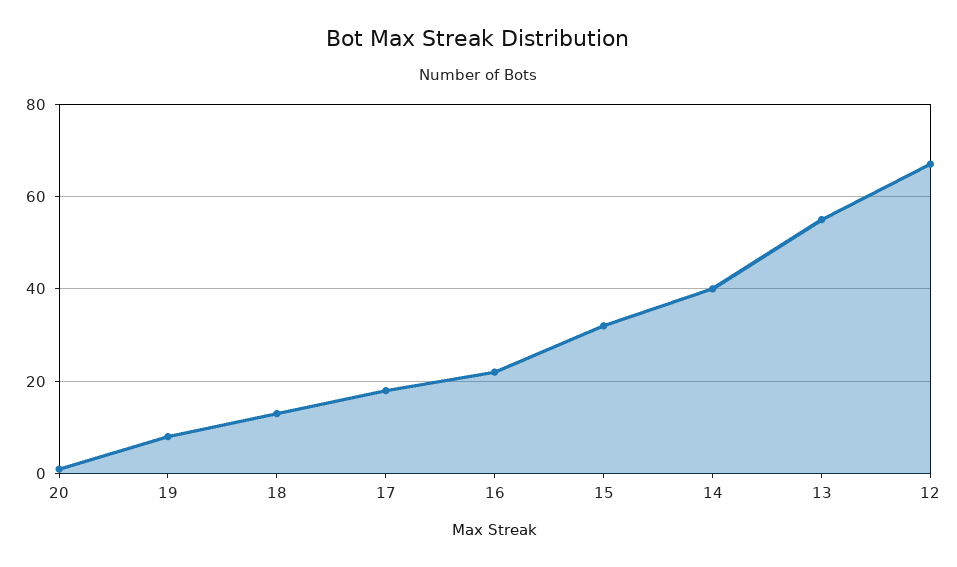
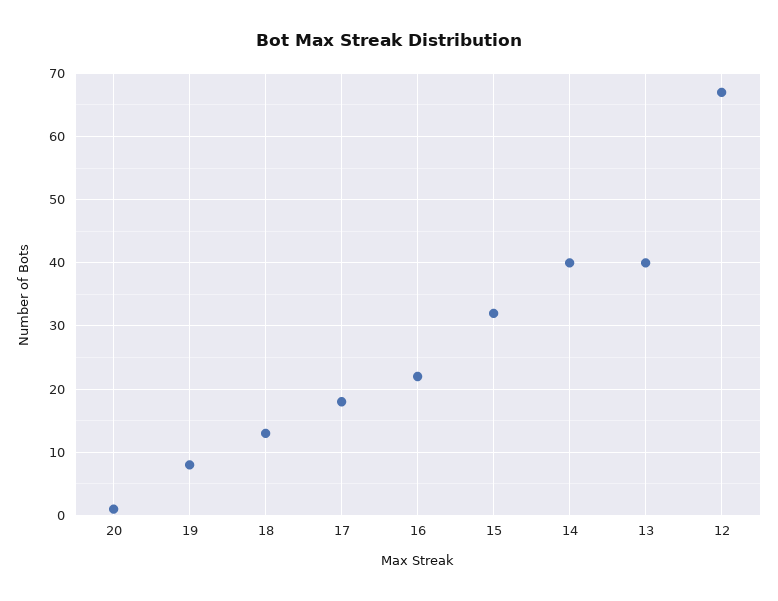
  {
    "20": 1,
    "19": 8,
    "18": 13,
    "17": 18,
    "16": 22,
    "15": 32,
    "14": 40,
-   "13": 55,
+   "13": 40,
    "12": 67
  }

